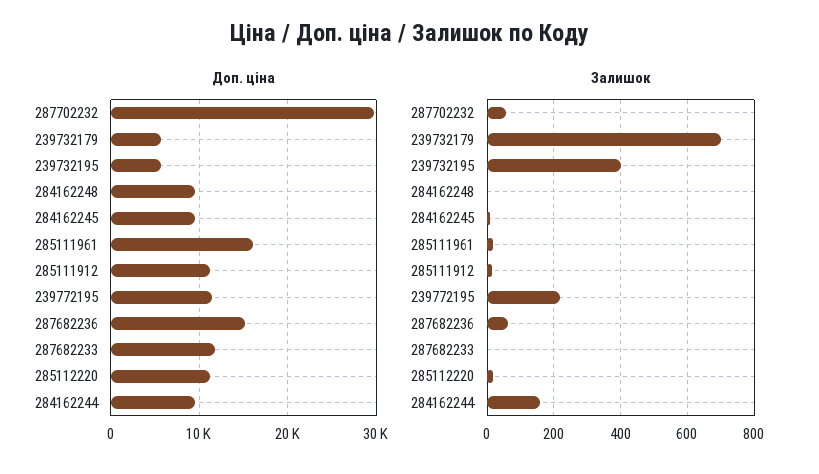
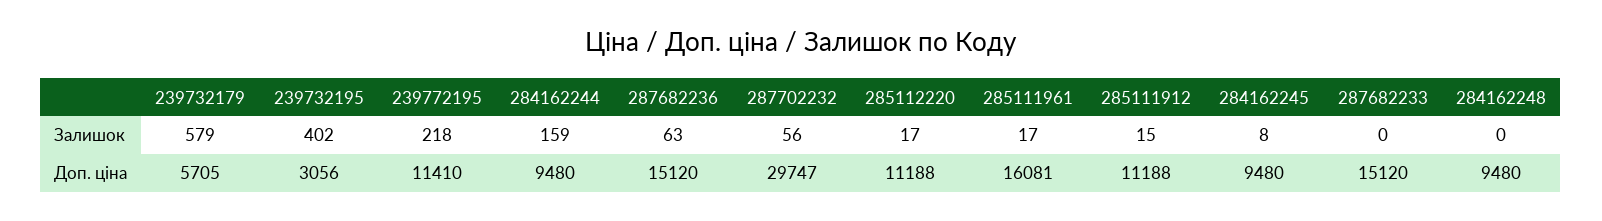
  {
    "Доп. ціна": {
      "287702232": 29747,
      "239732179": 5705,
-     "239732195": 6000,
+     "239732195": 3056,
      "284162248": 9480,
      "284162245": 9480,
      "285111961": 16081,
      "285111912": 11188,
      "239772195": 11410,
      "287682236": 15120,
-     "287682233": 12000,
+     "287682233": 15120,
      "285112220": 11188,
      "284162244": 9480
    },
    "Залишок": {
      "287702232": 56,
-     "239732179": 700,
+     "239732179": 579,
      "239732195": 402,
      "284162248": 0,
      "284162245": 8,
      "285111961": 17,
      "285111912": 15,
      "239772195": 218,
      "287682236": 63,
      "287682233": 0,
      "285112220": 17,
      "284162244": 159
    }
  }

